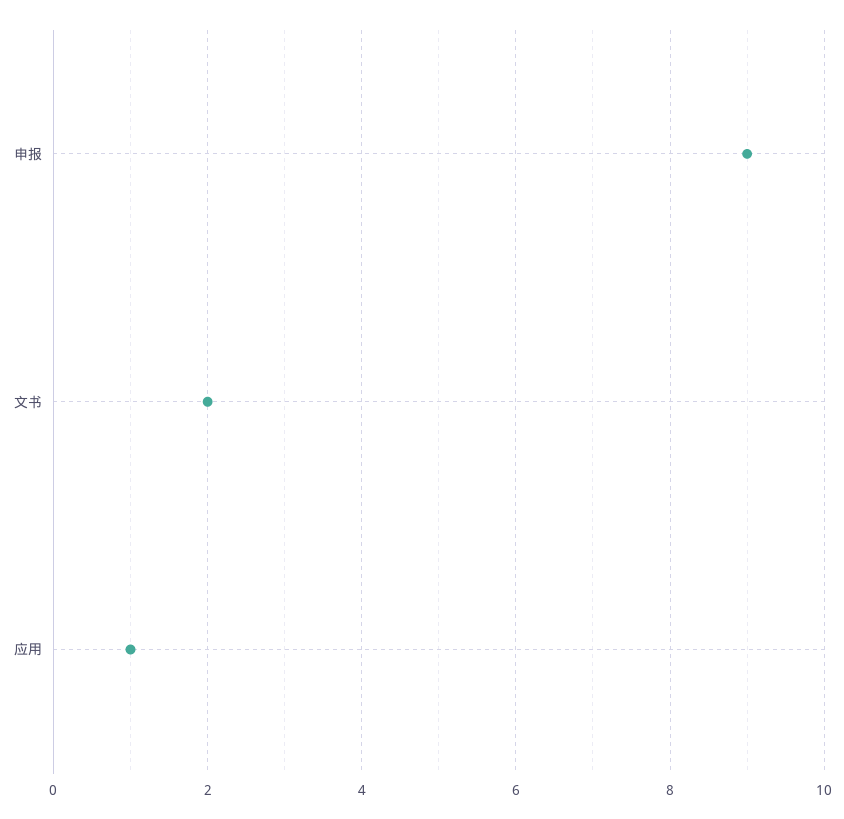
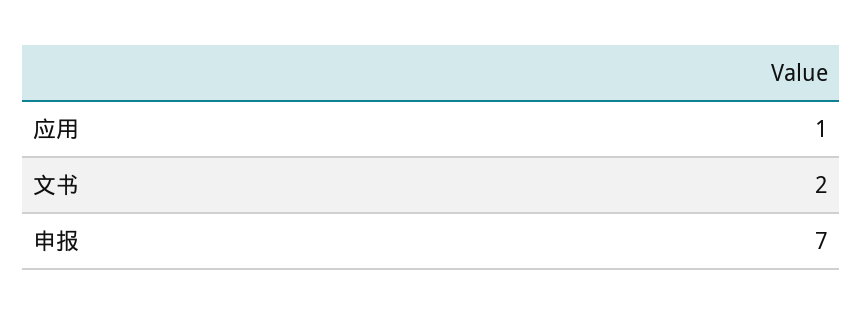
  {
-   "申报": 9,
+   "申报": 7,
    "文书": 2,
    "应用": 1
  }

